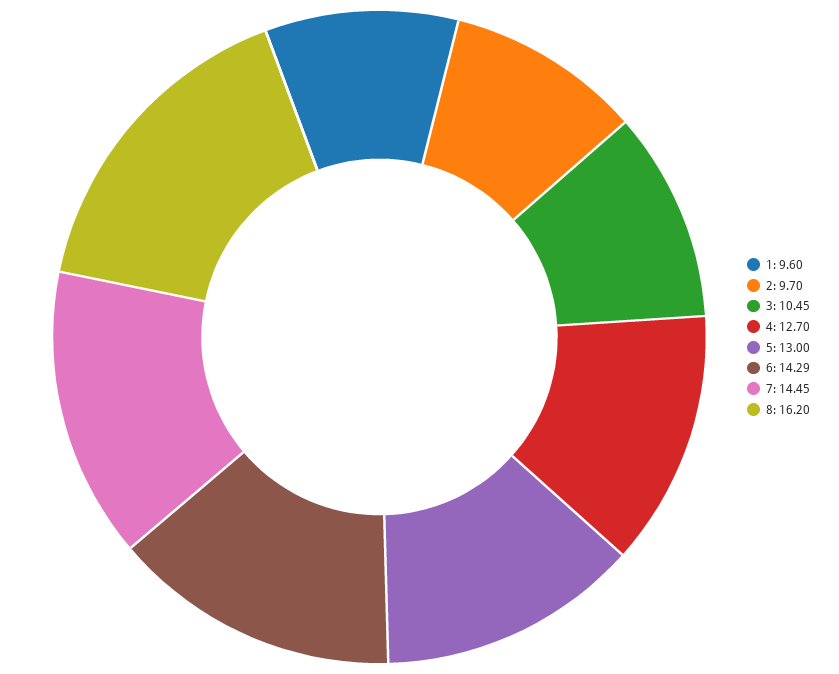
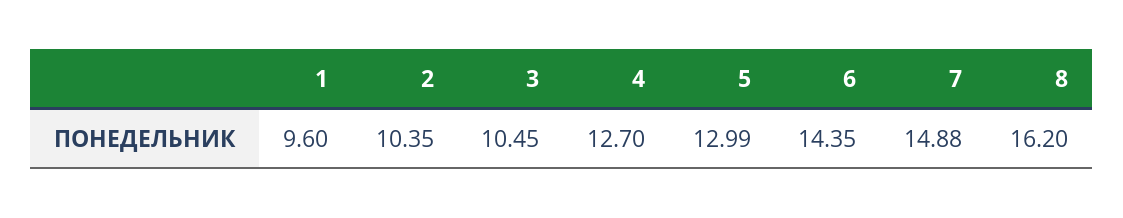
  {
    "1": 9.6,
-   "2": 9.7,
+   "2": 10.35,
    "3": 10.45,
    "4": 12.7,
-   "5": 13,
+   "5": 12.99,
-   "6": 14.29,
+   "6": 14.35,
-   "7": 14.45,
+   "7": 14.88,
    "8": 16.2
  }

